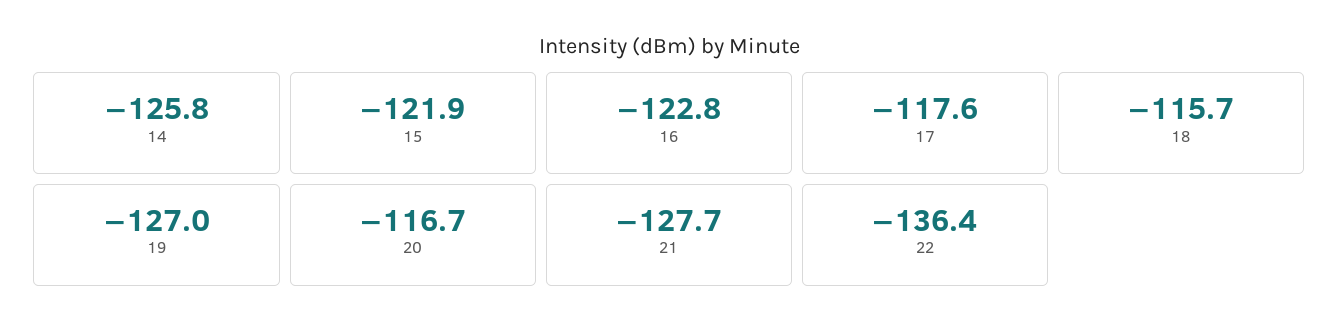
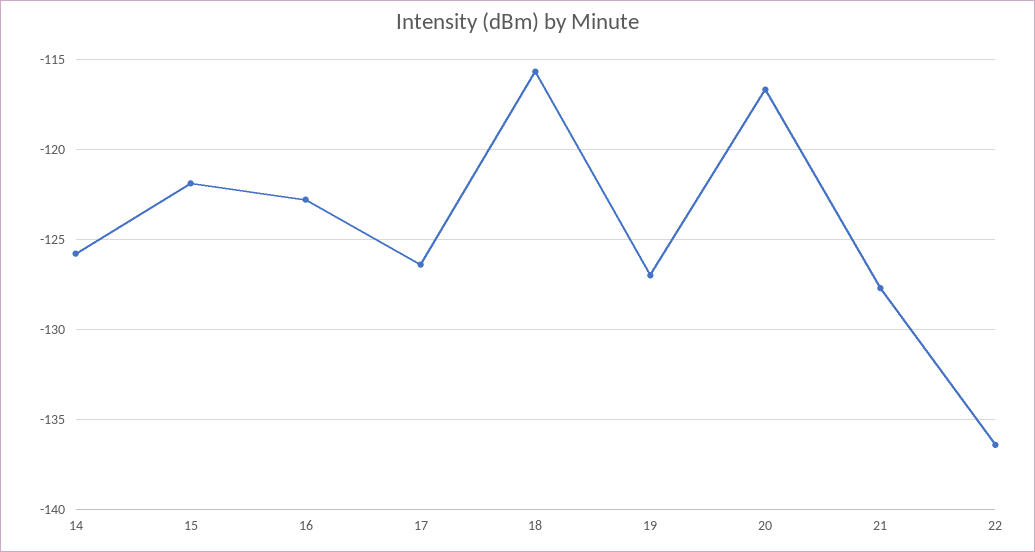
  {
    "14": -125.8,
    "15": -121.9,
    "16": -122.8,
-   "17": -117.6,
+   "17": -126.5,
    "18": -115.7,
    "19": -127,
    "20": -116.7,
    "21": -127.7,
    "22": -136.4
  }

